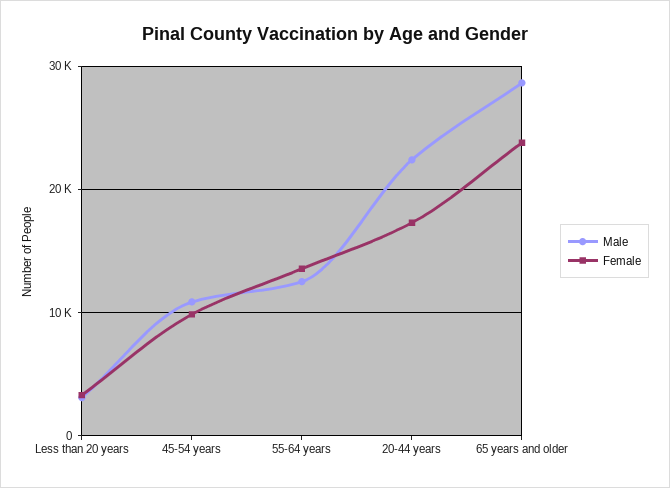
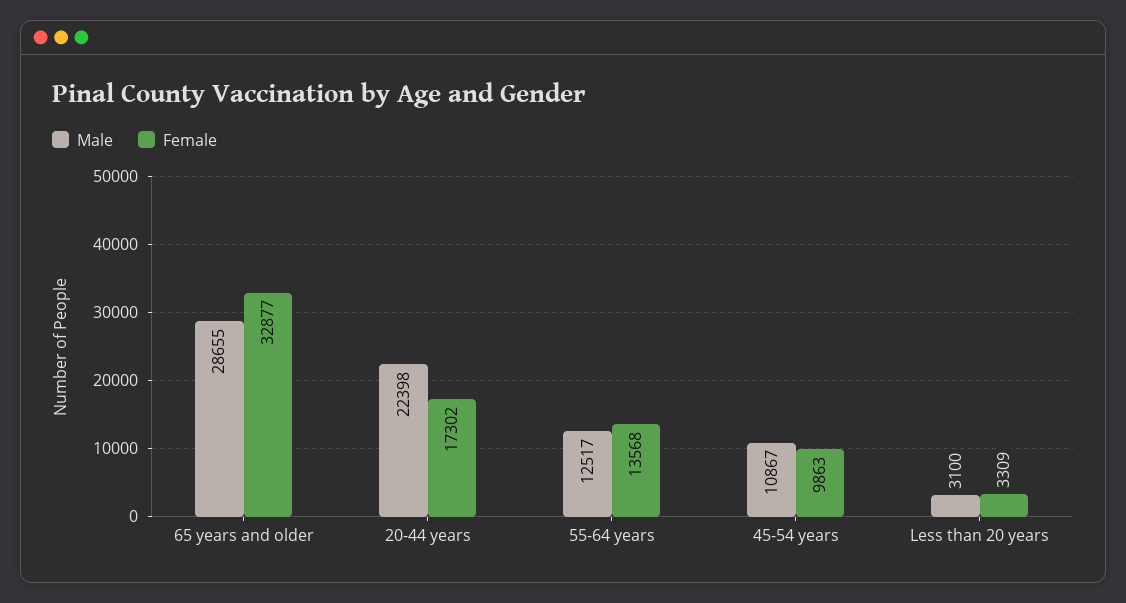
  {
    "Male": {
      "Less than 20 years": 3100,
      "45-54 years": 10867,
      "55-64 years": 12517,
      "20-44 years": 22398,
      "65 years and older": 28655
    },
    "Female": {
      "Less than 20 years": 3309,
      "45-54 years": 9863,
      "55-64 years": 13568,
      "20-44 years": 17302,
-     "65 years and older": 24000
+     "65 years and older": 32877
    }
  }

